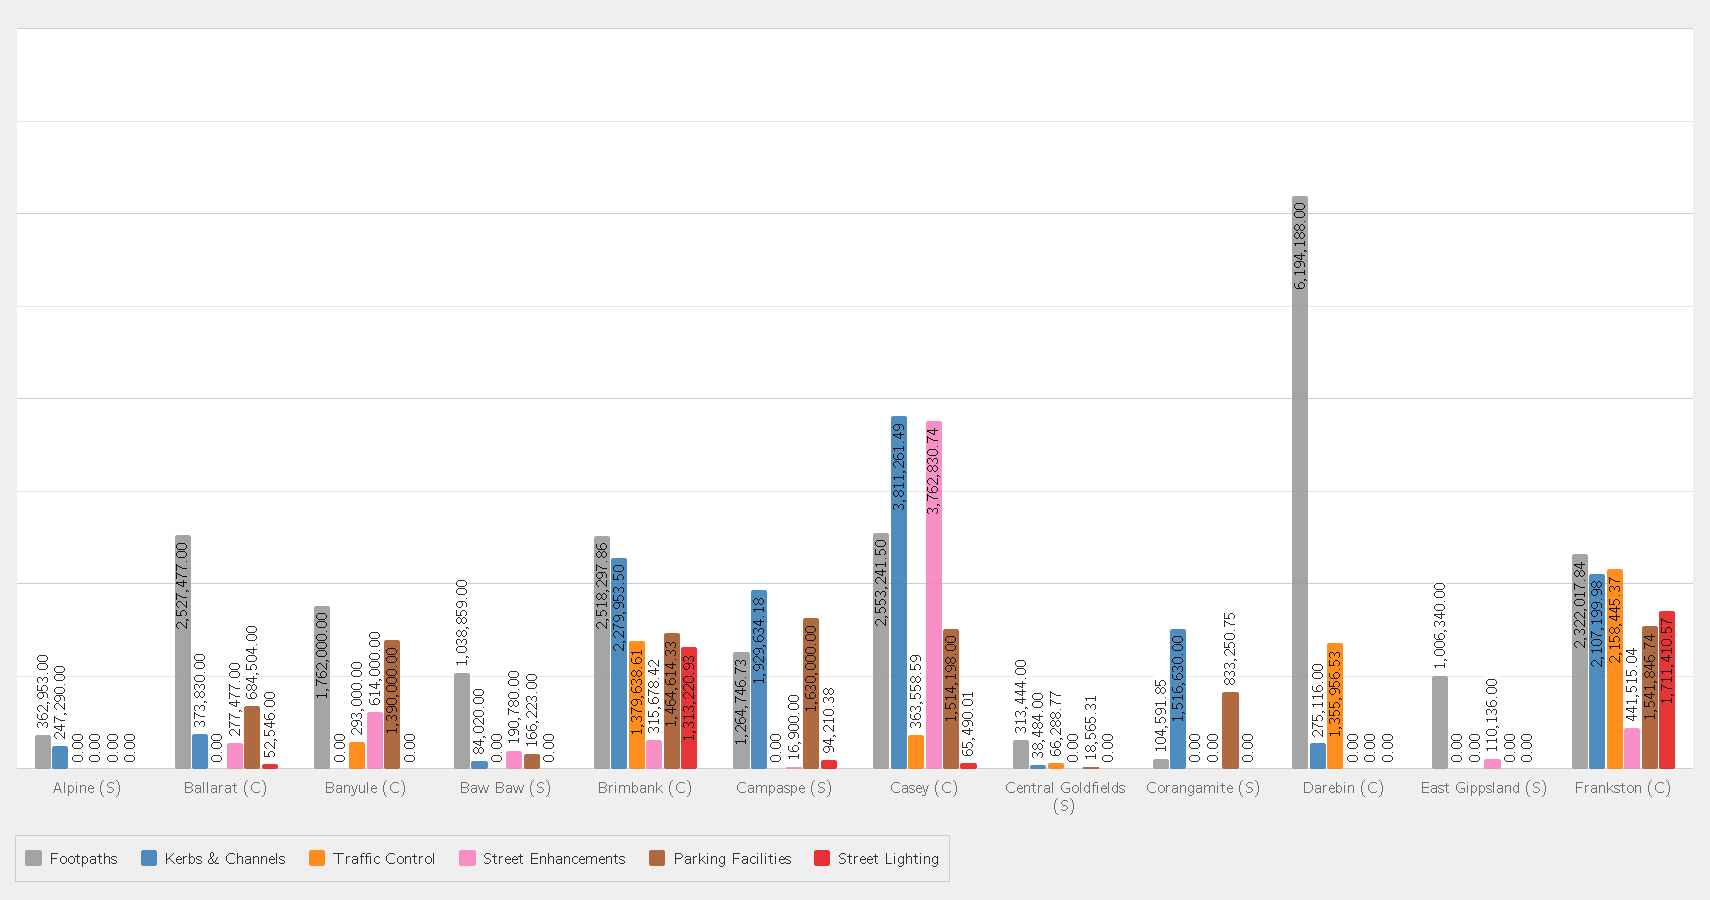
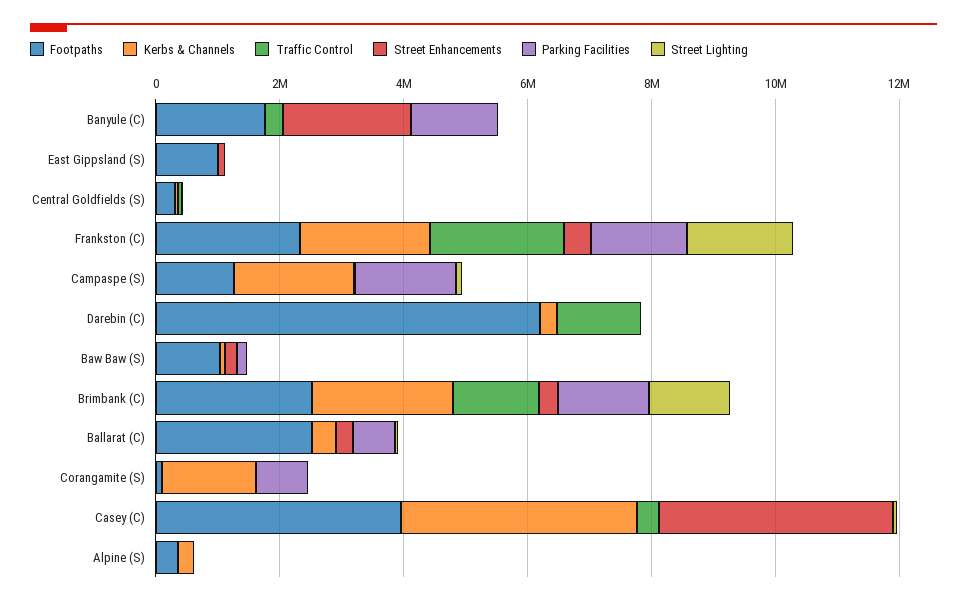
  {
    "Footpaths": {
      "Alpine (S)": 362953,
      "Ballarat (C)": 2527477,
      "Banyule (C)": 1762000,
      "Baw Baw (S)": 1038859,
      "Brimbank (C)": 2518297.86,
      "Campaspe (S)": 1264746.73,
-     "Casey (C)": 2553241.5,
+     "Casey (C)": 4000000,
      "Central Goldfields (S)": 313444,
      "Corangamite (S)": 104591.85,
      "Darebin (C)": 6194188,
      "East Gippsland (S)": 1006340,
      "Frankston (C)": 2322017.84
    },
    "Kerbs & Channels": {
      "Alpine (S)": 247290,
      "Ballarat (C)": 373830,
      "Banyule (C)": 0,
      "Baw Baw (S)": 84020,
      "Brimbank (C)": 2279953.5,
      "Campaspe (S)": 1929634.18,
      "Casey (C)": 3811261.49,
      "Central Goldfields (S)": 38484,
      "Corangamite (S)": 1516630,
      "Darebin (C)": 275116,
      "East Gippsland (S)": 0,
      "Frankston (C)": 2107199.98
    },
    "Traffic Control": {
      "Alpine (S)": 0,
      "Ballarat (C)": 0,
      "Banyule (C)": 293000,
      "Baw Baw (S)": 0,
      "Brimbank (C)": 1379638.61,
      "Campaspe (S)": 0,
      "Casey (C)": 363558.59,
      "Central Goldfields (S)": 66288.77,
      "Corangamite (S)": 0,
      "Darebin (C)": 1355956.53,
      "East Gippsland (S)": 0,
      "Frankston (C)": 2158445.37
    },
    "Street Enhancements": {
      "Alpine (S)": 0,
      "Ballarat (C)": 277477,
-     "Banyule (C)": 614000,
+     "Banyule (C)": 2000000,
      "Baw Baw (S)": 190780,
      "Brimbank (C)": 315678.42,
      "Campaspe (S)": 16900,
      "Casey (C)": 3762830.74,
      "Central Goldfields (S)": 0,
      "Corangamite (S)": 0,
      "Darebin (C)": 0,
      "East Gippsland (S)": 110136,
      "Frankston (C)": 441515.04
    },
    "Parking Facilities": {
      "Alpine (S)": 0,
      "Ballarat (C)": 684504,
      "Banyule (C)": 1390000,
      "Baw Baw (S)": 166223,
      "Brimbank (C)": 1464614.33,
      "Campaspe (S)": 1630000,
-     "Casey (C)": 1514198,
+     "Casey (C)": 0,
      "Central Goldfields (S)": 18565.31,
      "Corangamite (S)": 833250.75,
      "Darebin (C)": 0,
      "East Gippsland (S)": 0,
      "Frankston (C)": 1541846.74
    },
    "Street Lighting": {
      "Alpine (S)": 0,
      "Ballarat (C)": 52546,
      "Banyule (C)": 0,
      "Baw Baw (S)": 0,
      "Brimbank (C)": 1313220.93,
      "Campaspe (S)": 94210.38,
      "Casey (C)": 65490.01,
      "Central Goldfields (S)": 0,
      "Corangamite (S)": 0,
      "Darebin (C)": 0,
      "East Gippsland (S)": 0,
      "Frankston (C)": 1711410.57
    }
  }

